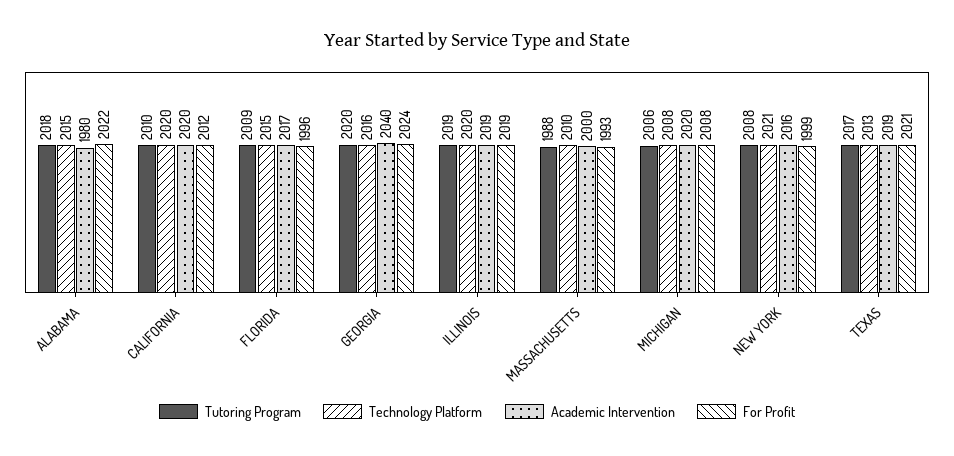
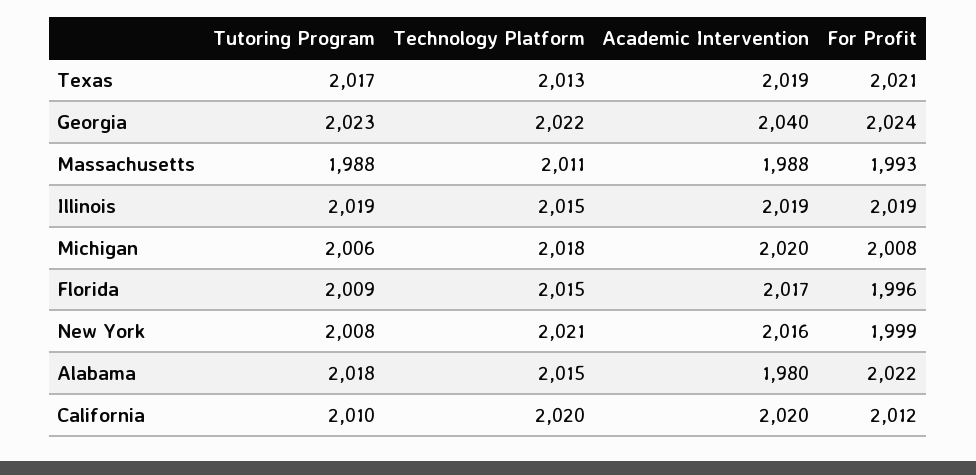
  {
    "Tutoring Program": {
      "ALABAMA": 2018,
      "CALIFORNIA": 2010,
      "FLORIDA": 2009,
-     "GEORGIA": 2020,
+     "GEORGIA": 2023,
      "ILLINOIS": 2019,
      "MASSACHUSETTS": 1988,
      "MICHIGAN": 2006,
      "NEW YORK": 2008,
      "TEXAS": 2017
    },
    "Technology Platform": {
      "ALABAMA": 2015,
      "CALIFORNIA": 2020,
      "FLORIDA": 2015,
-     "GEORGIA": 2016,
+     "GEORGIA": 2022,
-     "ILLINOIS": 2020,
+     "ILLINOIS": 2015,
-     "MASSACHUSETTS": 2010,
+     "MASSACHUSETTS": 2011,
-     "MICHIGAN": 2008,
+     "MICHIGAN": 2018,
      "NEW YORK": 2021,
      "TEXAS": 2013
    },
    "Academic Intervention": {
      "ALABAMA": 1980,
      "CALIFORNIA": 2020,
      "FLORIDA": 2017,
      "GEORGIA": 2040,
      "ILLINOIS": 2019,
-     "MASSACHUSETTS": 2000,
+     "MASSACHUSETTS": 1988,
      "MICHIGAN": 2020,
      "NEW YORK": 2016,
      "TEXAS": 2019
    },
    "For Profit": {
      "ALABAMA": 2022,
      "CALIFORNIA": 2012,
      "FLORIDA": 1996,
      "GEORGIA": 2024,
      "ILLINOIS": 2019,
      "MASSACHUSETTS": 1993,
      "MICHIGAN": 2008,
      "NEW YORK": 1999,
      "TEXAS": 2021
    }
  }

